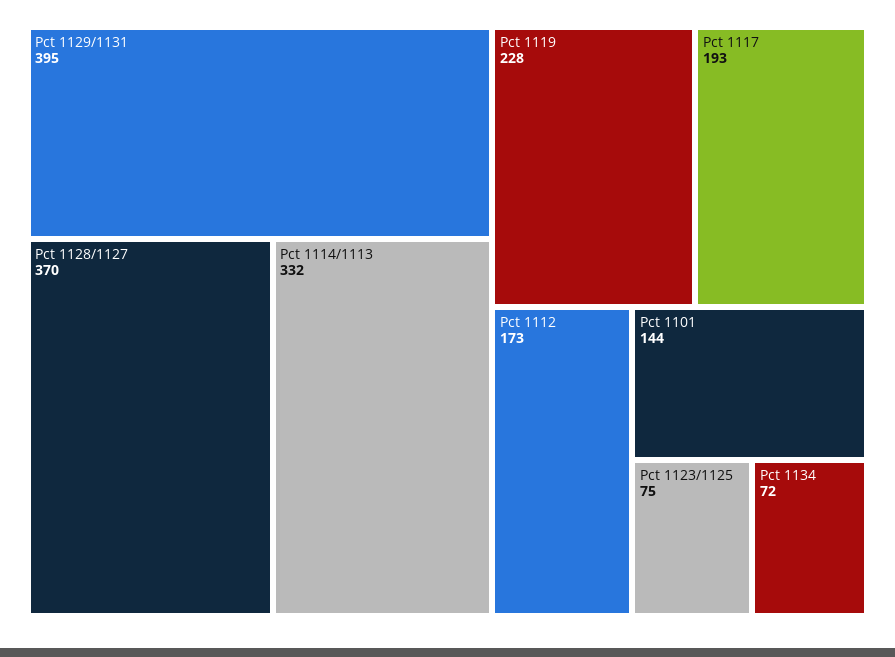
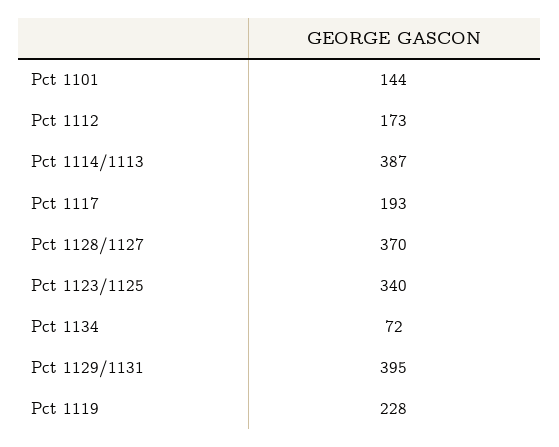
  {
    "Pct 1129/1131": 395,
    "Pct 1128/1127": 370,
-   "Pct 1114/1113": 332,
+   "Pct 1114/1113": 387,
    "Pct 1119": 228,
    "Pct 1117": 193,
    "Pct 1112": 173,
    "Pct 1101": 144,
-   "Pct 1123/1125": 75,
+   "Pct 1123/1125": 340,
    "Pct 1134": 72
  }

